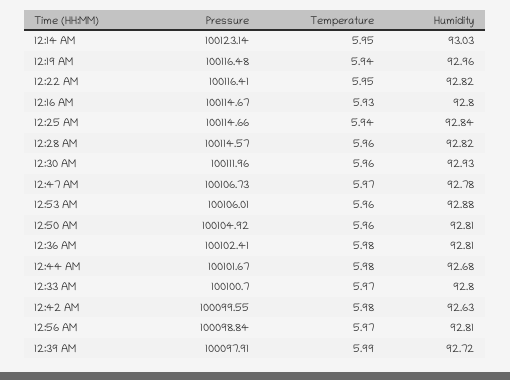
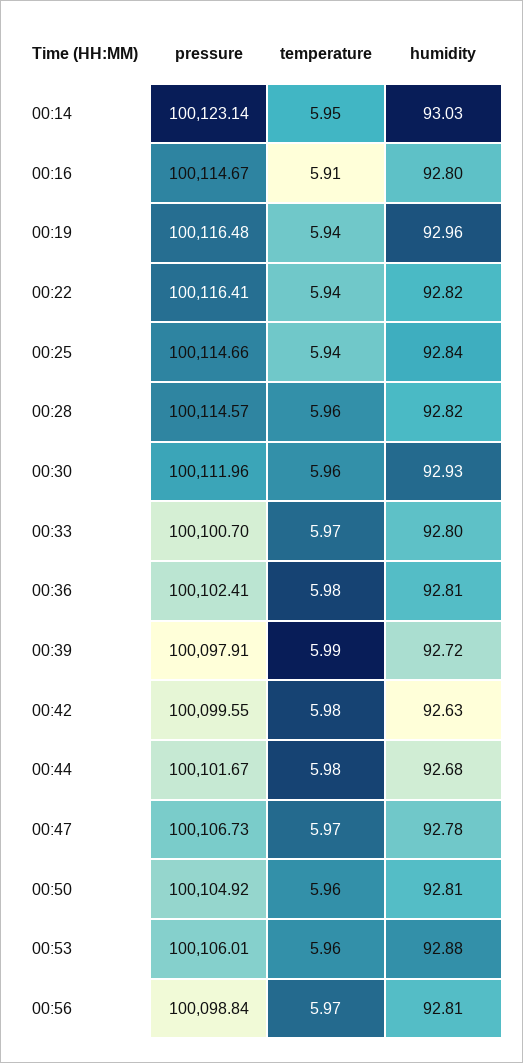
  {
    "Pressure": {
      "12:14 AM": 100123.14,
      "12:19 AM": 100116.48,
      "12:22 AM": 100116.41,
      "12:16 AM": 100114.67,
      "12:25 AM": 100114.66,
      "12:28 AM": 100114.57,
      "12:30 AM": 100111.96,
      "12:47 AM": 100106.73,
      "12:53 AM": 100106.01,
      "12:50 AM": 100104.92,
      "12:36 AM": 100102.41,
      "12:44 AM": 100101.67,
      "12:33 AM": 100100.7,
      "12:42 AM": 100099.55,
      "12:56 AM": 100098.84,
      "12:39 AM": 100097.91
    },
    "Temperature": {
      "12:14 AM": 5.95,
      "12:19 AM": 5.94,
-     "12:22 AM": 5.95,
+     "12:22 AM": 5.94,
-     "12:16 AM": 5.93,
+     "12:16 AM": 5.91,
      "12:25 AM": 5.94,
      "12:28 AM": 5.96,
      "12:30 AM": 5.96,
      "12:47 AM": 5.97,
      "12:53 AM": 5.96,
      "12:50 AM": 5.96,
      "12:36 AM": 5.98,
      "12:44 AM": 5.98,
      "12:33 AM": 5.97,
      "12:42 AM": 5.98,
      "12:56 AM": 5.97,
      "12:39 AM": 5.99
    },
    "Humidity": {
      "12:14 AM": 93.03,
      "12:19 AM": 92.96,
      "12:22 AM": 92.82,
      "12:16 AM": 92.8,
      "12:25 AM": 92.84,
      "12:28 AM": 92.82,
      "12:30 AM": 92.93,
      "12:47 AM": 92.78,
      "12:53 AM": 92.88,
      "12:50 AM": 92.81,
      "12:36 AM": 92.81,
      "12:44 AM": 92.68,
      "12:33 AM": 92.8,
      "12:42 AM": 92.63,
      "12:56 AM": 92.81,
      "12:39 AM": 92.72
    }
  }

